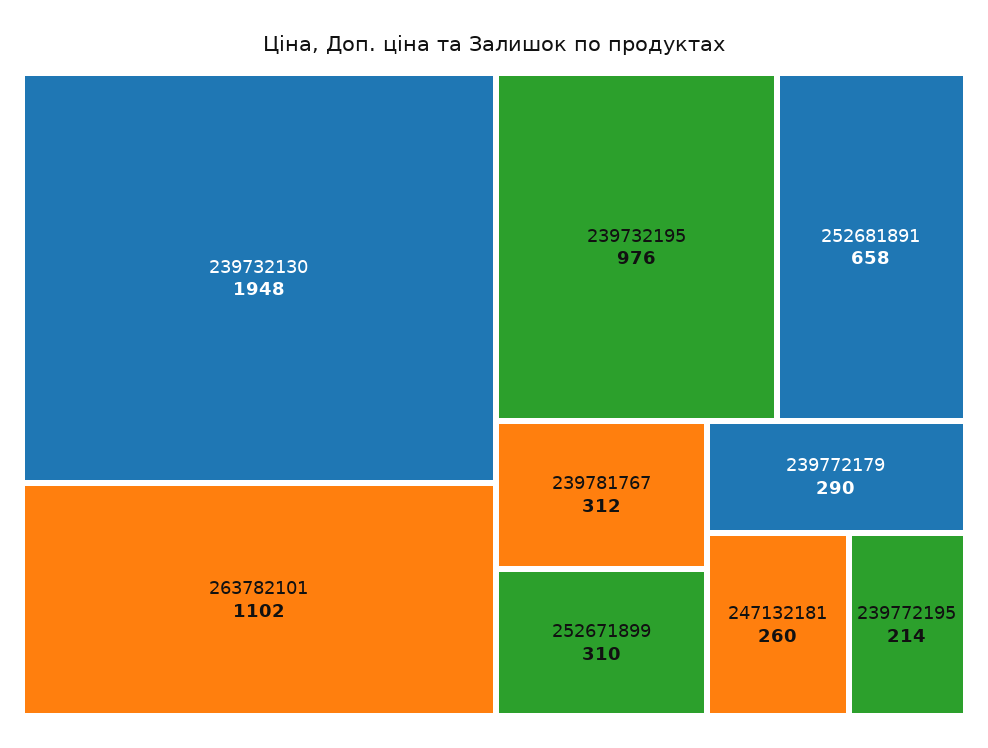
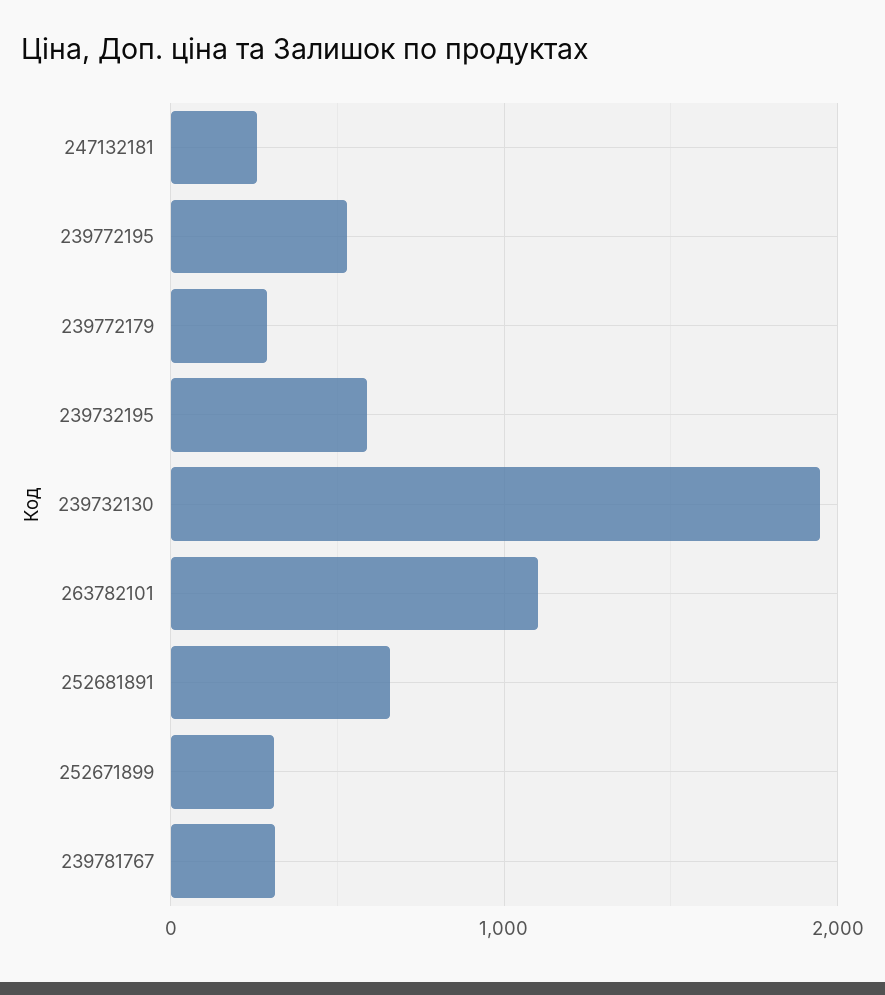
  {
    "239732130": 1948,
    "263782101": 1102,
-   "239732195": 976,
+   "239732195": 600,
    "252681891": 658,
    "239781767": 312,
    "252671899": 310,
    "239772179": 290,
    "247132181": 260,
-   "239772195": 214
+   "239772195": 500
  }

